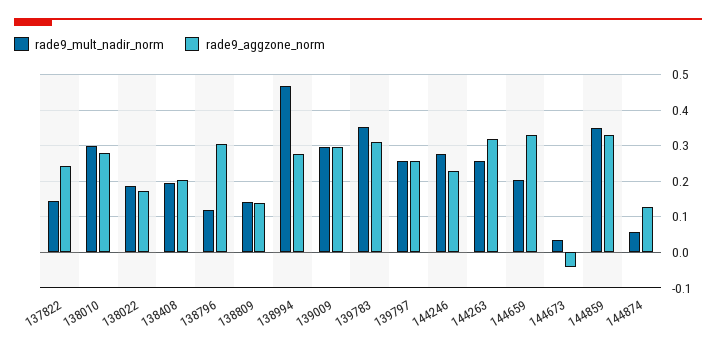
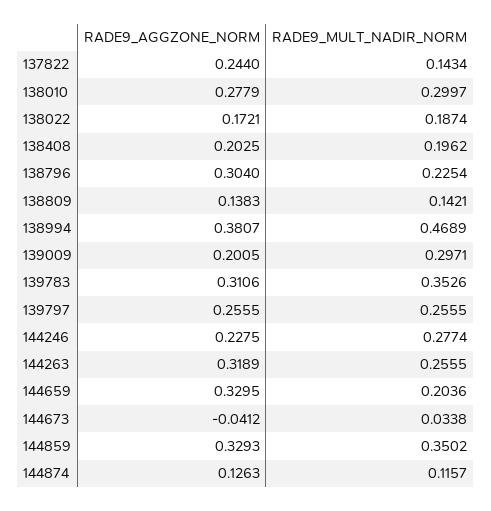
  {
    "rade9_mult_nadir_norm": {
      "137822": 0.1434,
      "138010": 0.2997,
      "138022": 0.1874,
      "138408": 0.1962,
-     "138796": 0.12,
+     "138796": 0.2254,
      "138809": 0.1421,
      "138994": 0.4689,
      "139009": 0.2971,
      "139783": 0.3526,
      "139797": 0.2555,
      "144246": 0.2774,
      "144263": 0.2555,
      "144659": 0.2036,
      "144673": 0.0338,
      "144859": 0.3502,
-     "144874": 0.06
+     "144874": 0.1157
    },
    "rade9_aggzone_norm": {
      "137822": 0.244,
      "138010": 0.2779,
      "138022": 0.1721,
      "138408": 0.2025,
      "138796": 0.304,
      "138809": 0.1383,
-     "138994": 0.28,
+     "138994": 0.3807,
-     "139009": 0.3,
+     "139009": 0.2005,
      "139783": 0.3106,
      "139797": 0.2555,
      "144246": 0.2275,
      "144263": 0.3189,
      "144659": 0.3295,
      "144673": -0.0412,
      "144859": 0.3293,
      "144874": 0.1263
    }
  }

